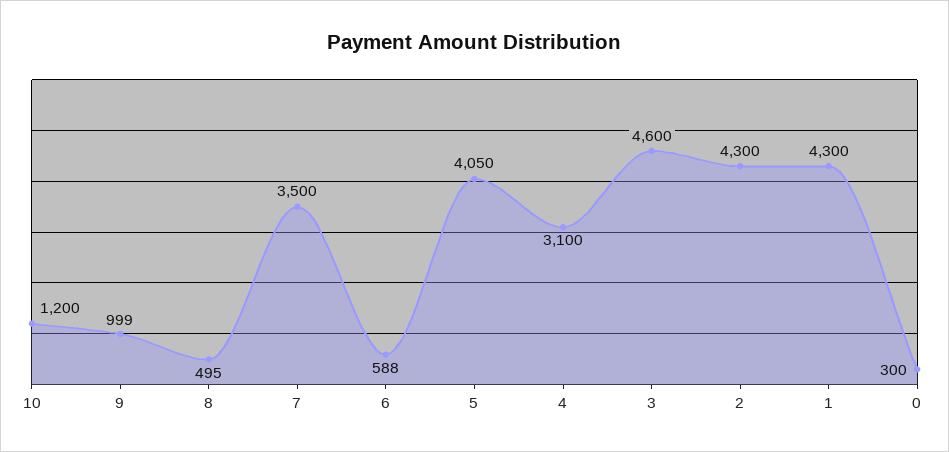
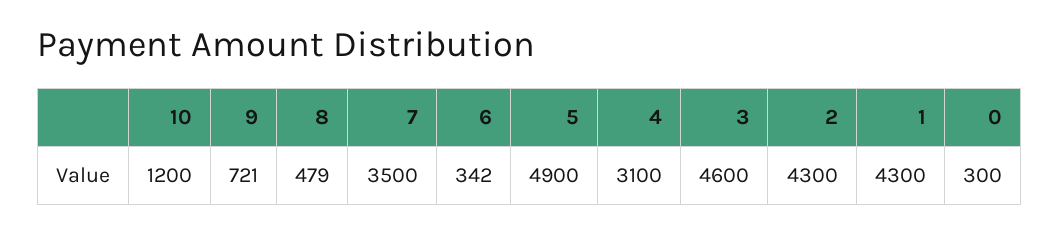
  {
    "10": 1200,
-   "9": 999,
+   "9": 721,
-   "8": 495,
+   "8": 479,
    "7": 3500,
-   "6": 588,
+   "6": 342,
-   "5": 4050,
+   "5": 4900,
    "4": 3100,
    "3": 4600,
    "2": 4300,
    "1": 4300,
    "0": 300
  }

